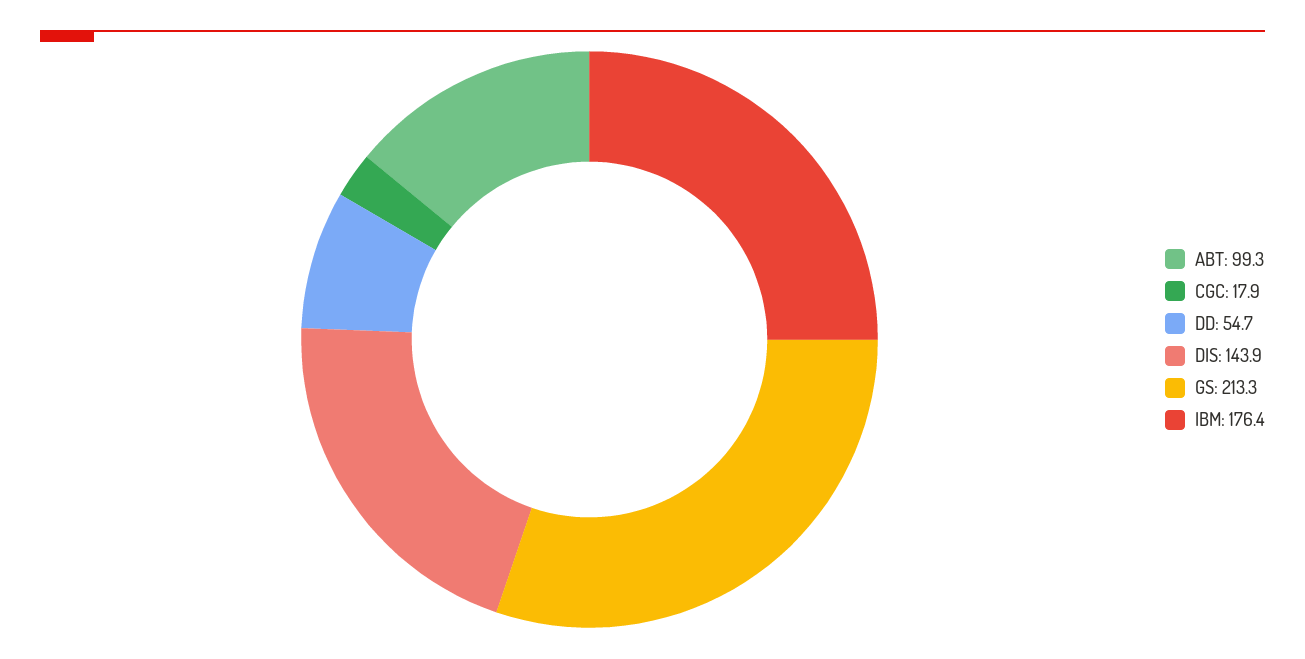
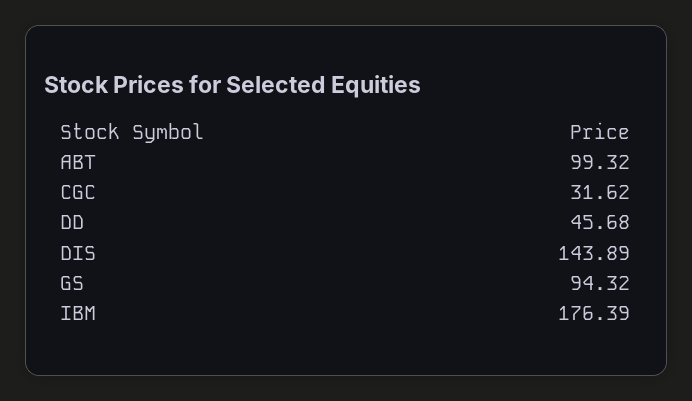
  {
    "ABT": 99.32,
-   "CGC": 17.9,
+   "CGC": 31.62,
-   "DD": 54.7,
+   "DD": 45.68,
    "DIS": 143.89,
-   "GS": 213.3,
+   "GS": 94.32,
    "IBM": 176.39
  }

